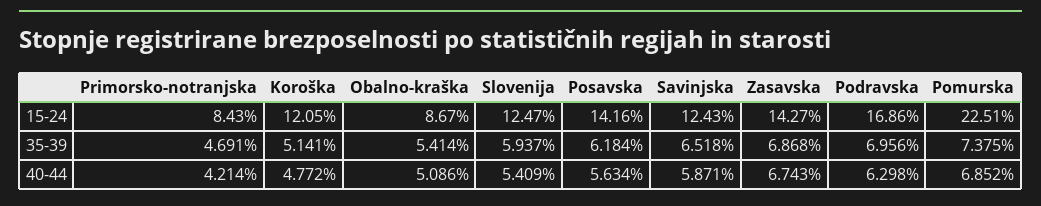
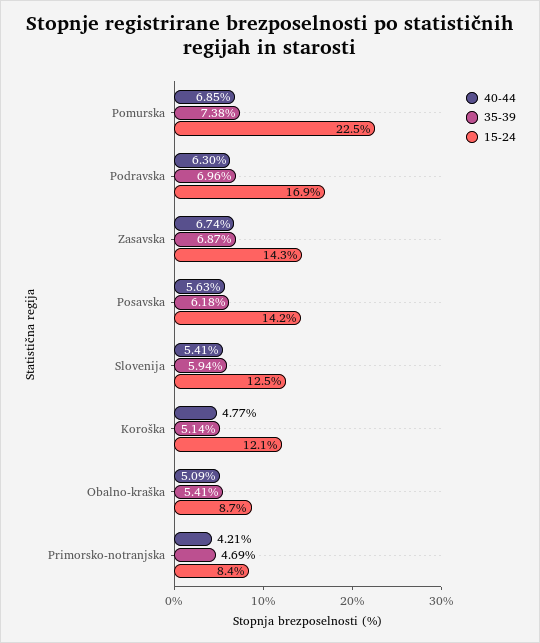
  {
    "15-24": {
      "Primorsko-notranjska": 8.43,
      "Koroška": 12.05,
      "Obalno-kraška": 8.67,
      "Slovenija": 12.47,
      "Posavska": 14.16,
-     "Savinjska": 12.43,
      "Zasavska": 14.27,
      "Podravska": 16.86,
      "Pomurska": 22.51
    },
    "35-39": {
      "Primorsko-notranjska": 4.691,
      "Koroška": 5.141,
      "Obalno-kraška": 5.414,
      "Slovenija": 5.937,
      "Posavska": 6.184,
-     "Savinjska": 6.518,
      "Zasavska": 6.868,
      "Podravska": 6.956,
      "Pomurska": 7.375
    },
    "40-44": {
      "Primorsko-notranjska": 4.214,
      "Koroška": 4.772,
      "Obalno-kraška": 5.086,
      "Slovenija": 5.409,
      "Posavska": 5.634,
-     "Savinjska": 5.871,
      "Zasavska": 6.743,
      "Podravska": 6.298,
      "Pomurska": 6.852
    }
  }

